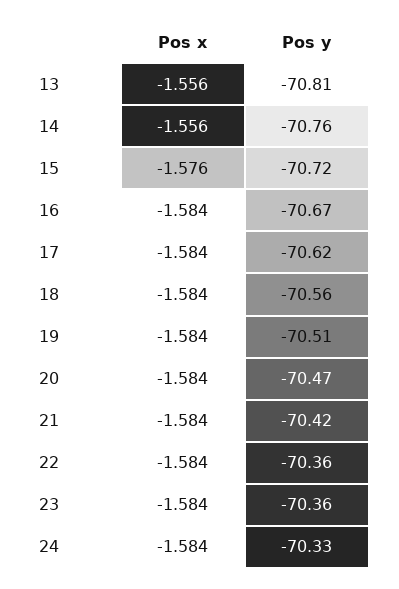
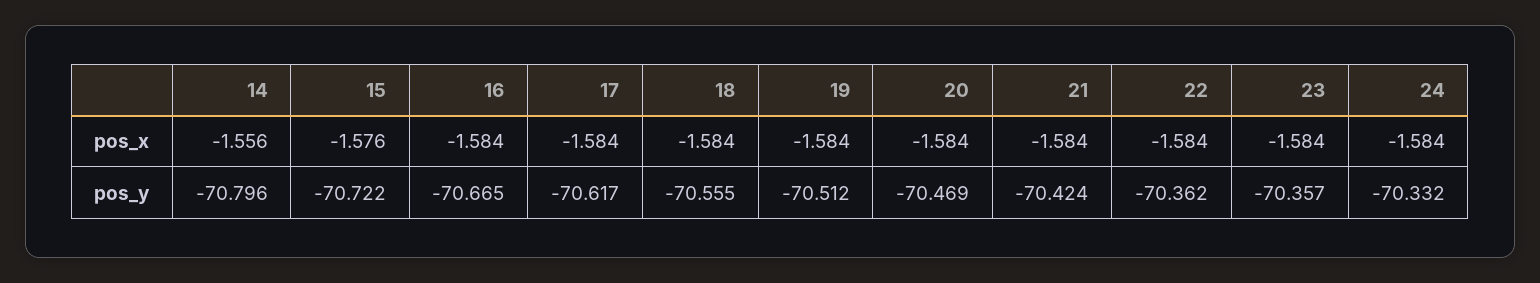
  {
    "Pos x": {
-     "13": -1.556,
      "14": -1.556,
      "15": -1.576,
      "16": -1.584,
      "17": -1.584,
      "18": -1.584,
      "19": -1.584,
      "20": -1.584,
      "21": -1.584,
      "22": -1.584,
      "23": -1.584,
      "24": -1.584
    },
    "Pos y": {
-     "13": -70.81,
-     "14": -70.76,
+     "14": -70.796,
      "15": -70.722,
      "16": -70.665,
      "17": -70.617,
      "18": -70.555,
      "19": -70.512,
      "20": -70.469,
      "21": -70.424,
      "22": -70.362,
      "23": -70.357,
      "24": -70.332
    }
  }

